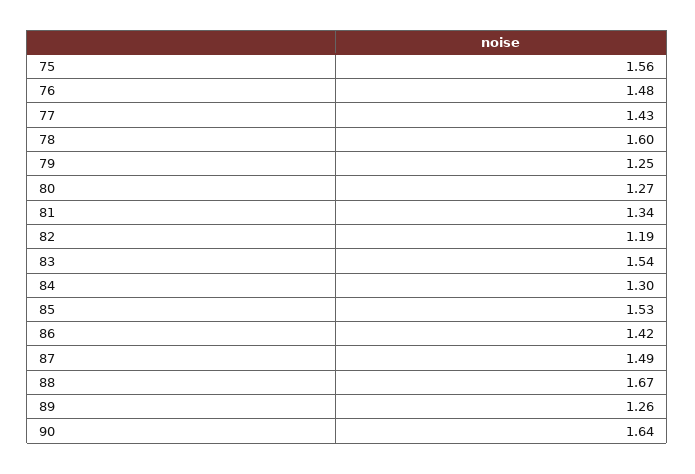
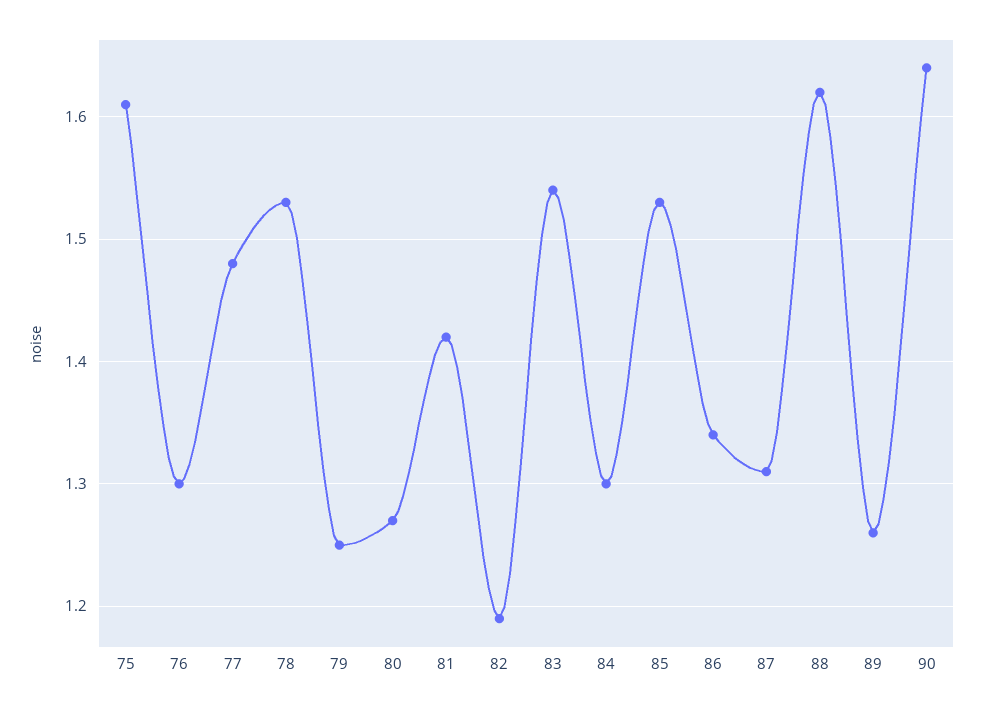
  {
-   "75": 1.56,
+   "75": 1.61,
-   "76": 1.48,
+   "76": 1.3,
-   "77": 1.43,
+   "77": 1.48,
-   "78": 1.6,
+   "78": 1.53,
    "79": 1.25,
    "80": 1.27,
-   "81": 1.34,
+   "81": 1.42,
    "82": 1.19,
    "83": 1.54,
    "84": 1.3,
    "85": 1.53,
-   "86": 1.42,
+   "86": 1.34,
-   "87": 1.49,
+   "87": 1.31,
-   "88": 1.67,
+   "88": 1.62,
    "89": 1.26,
    "90": 1.64
  }

